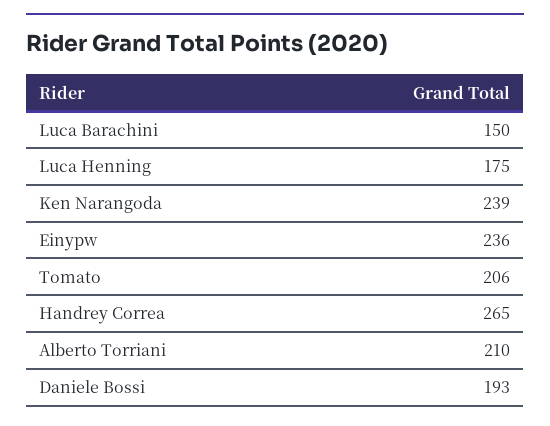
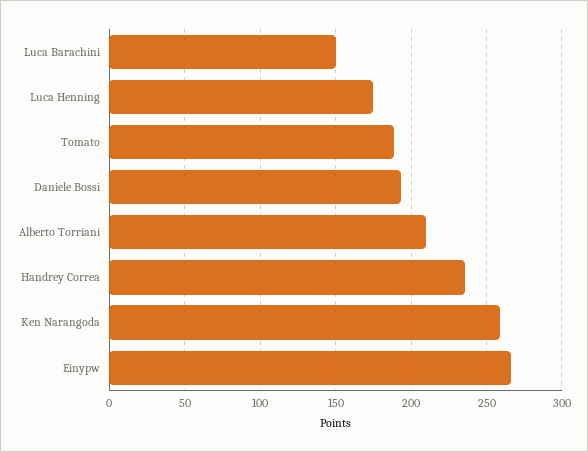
  {
    "Luca Barachini": 150,
    "Luca Henning": 175,
-   "Ken Narangoda": 239,
+   "Ken Narangoda": 260,
-   "Einypw": 236,
+   "Einypw": 265,
-   "Tomato": 206,
+   "Tomato": 190,
-   "Handrey Correa": 265,
+   "Handrey Correa": 235,
    "Alberto Torriani": 210,
    "Daniele Bossi": 193
  }

